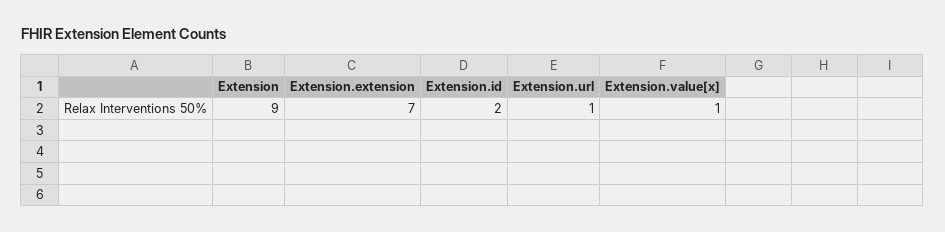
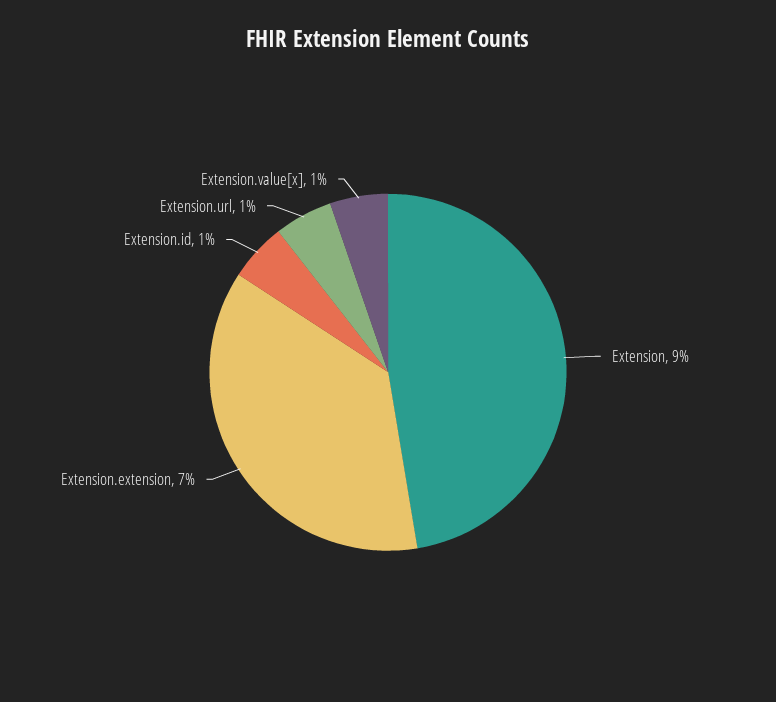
  {
    "Extension": 9,
    "Extension.extension": 7,
-   "Extension.id": 2,
+   "Extension.id": 1,
    "Extension.url": 1,
    "Extension.value[x]": 1
  }

